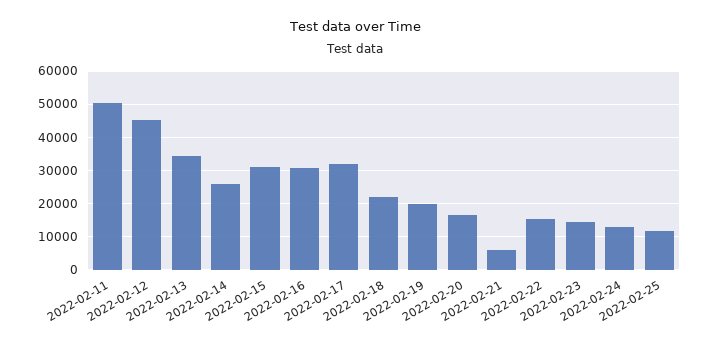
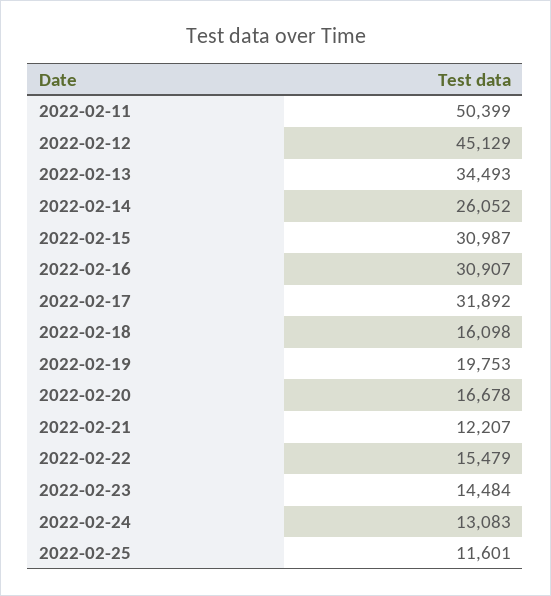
  {
    "2022-02-11": 50399,
    "2022-02-12": 45129,
    "2022-02-13": 34493,
    "2022-02-14": 26052,
    "2022-02-15": 30987,
    "2022-02-16": 30907,
    "2022-02-17": 31892,
-   "2022-02-18": 22000,
+   "2022-02-18": 16098,
    "2022-02-19": 19753,
    "2022-02-20": 16678,
-   "2022-02-21": 6000,
+   "2022-02-21": 12207,
    "2022-02-22": 15479,
    "2022-02-23": 14484,
    "2022-02-24": 13083,
    "2022-02-25": 11601
  }

